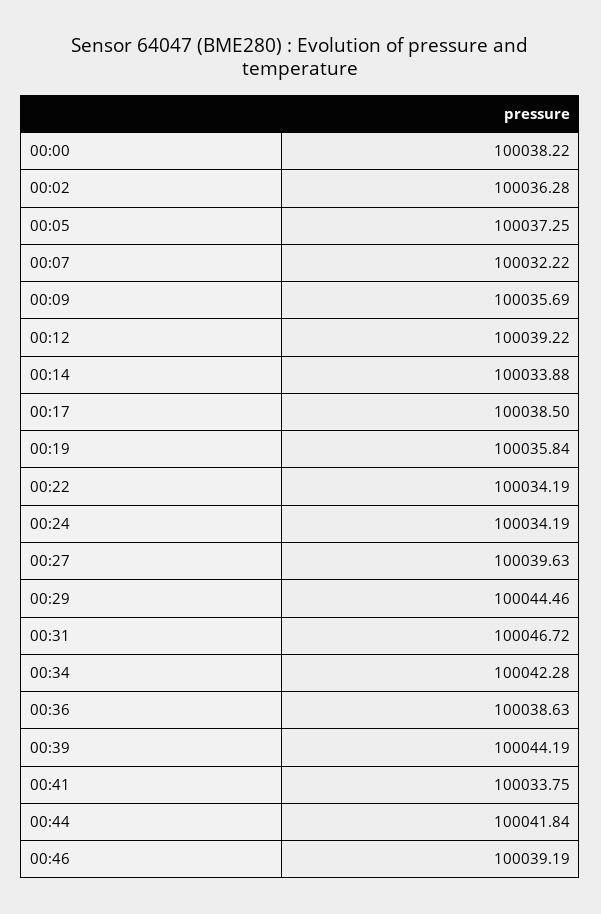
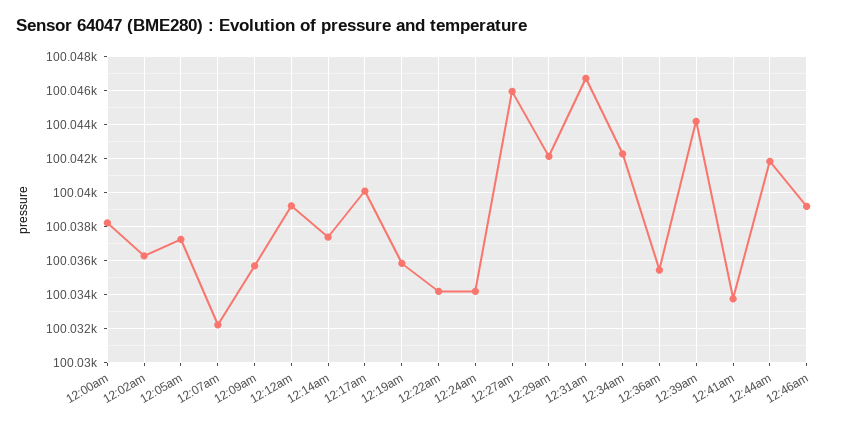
  {
    "00:00": 100038.22,
    "00:02": 100036.28,
    "00:05": 100037.25,
    "00:07": 100032.22,
    "00:09": 100035.69,
    "00:12": 100039.22,
-   "00:14": 100033.88,
+   "00:14": 100037.5,
-   "00:17": 100038.5,
+   "00:17": 100040,
    "00:19": 100035.84,
    "00:22": 100034.19,
    "00:24": 100034.19,
-   "00:27": 100039.63,
+   "00:27": 100046,
-   "00:29": 100044.46,
+   "00:29": 100042,
    "00:31": 100046.72,
    "00:34": 100042.28,
-   "00:36": 100038.63,
+   "00:36": 100035.5,
    "00:39": 100044.19,
    "00:41": 100033.75,
    "00:44": 100041.84,
    "00:46": 100039.19
  }

